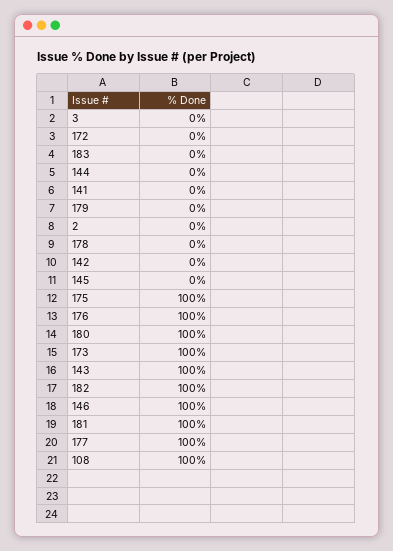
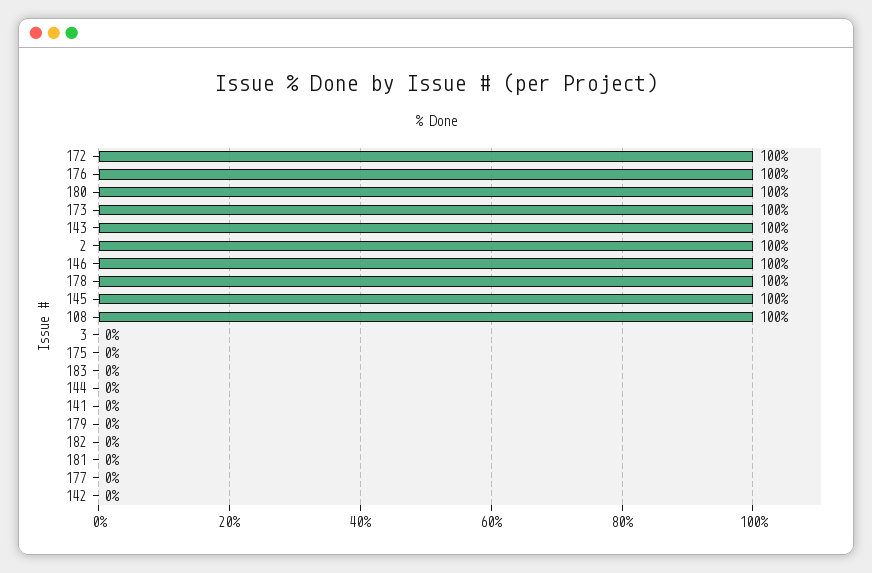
  {
    "3": 0,
-   "172": 0,
+   "172": 100,
    "183": 0,
    "144": 0,
    "141": 0,
    "179": 0,
-   "2": 0,
+   "2": 100,
-   "178": 0,
+   "178": 100,
    "142": 0,
-   "145": 0,
+   "145": 100,
-   "175": 100,
+   "175": 0,
    "176": 100,
    "180": 100,
    "173": 100,
    "143": 100,
-   "182": 100,
+   "182": 0,
    "146": 100,
-   "181": 100,
+   "181": 0,
-   "177": 100,
+   "177": 0,
    "108": 100
  }

